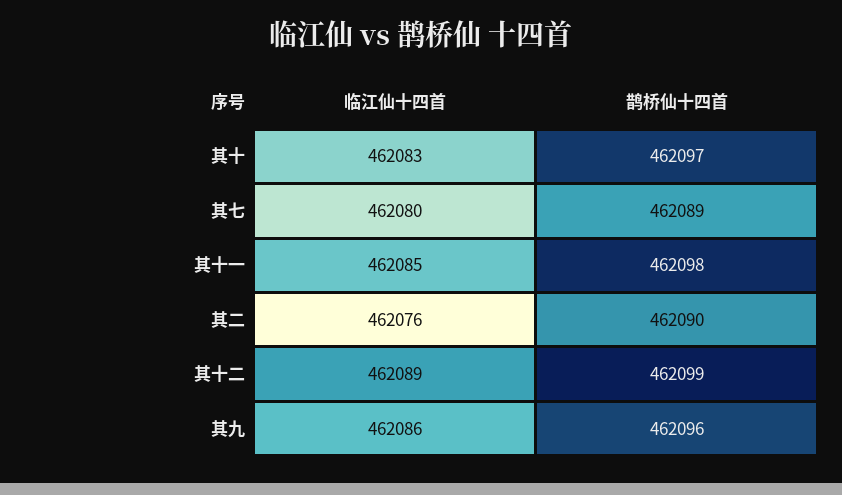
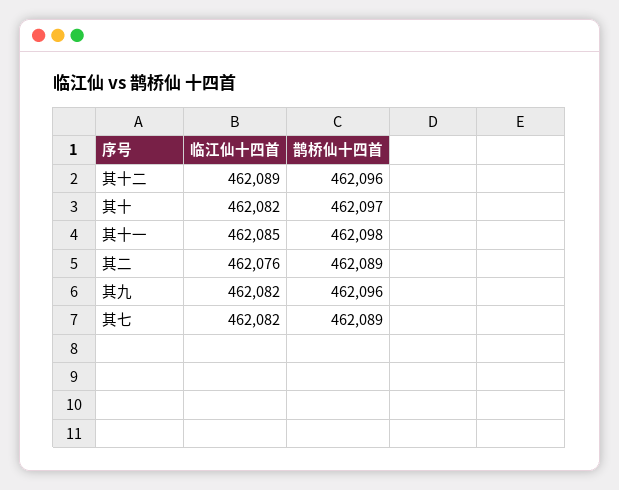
  {
    "临江仙十四首": {
-     "其十": 462083,
+     "其十": 462082,
-     "其七": 462080,
+     "其七": 462082,
      "其十一": 462085,
      "其二": 462076,
      "其十二": 462089,
-     "其九": 462086
+     "其九": 462082
    },
    "鹊桥仙十四首": {
      "其十": 462097,
      "其七": 462089,
      "其十一": 462098,
-     "其二": 462090,
+     "其二": 462089,
-     "其十二": 462099,
+     "其十二": 462096,
      "其九": 462096
    }
  }

